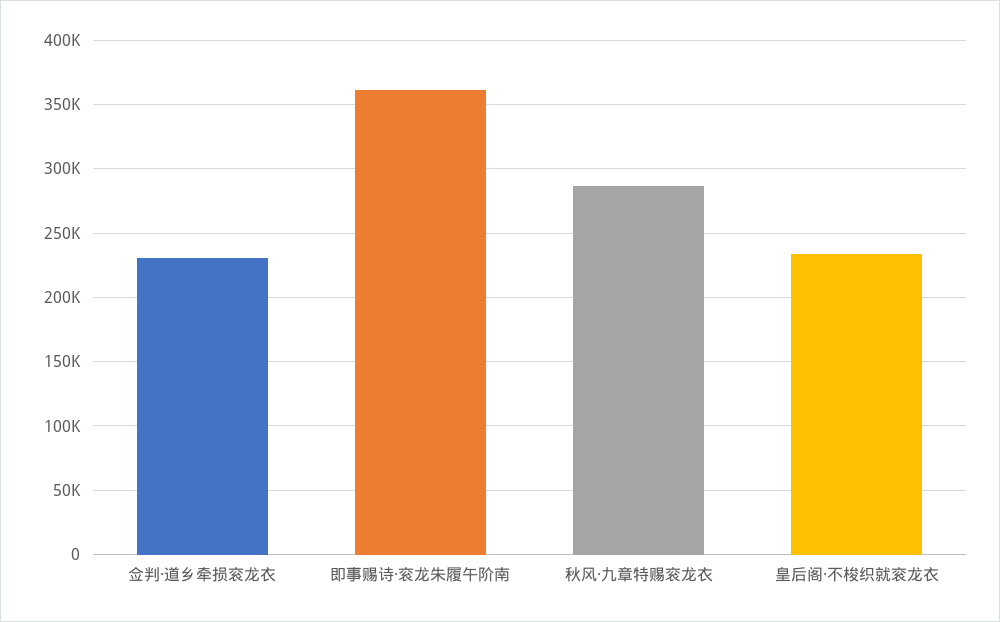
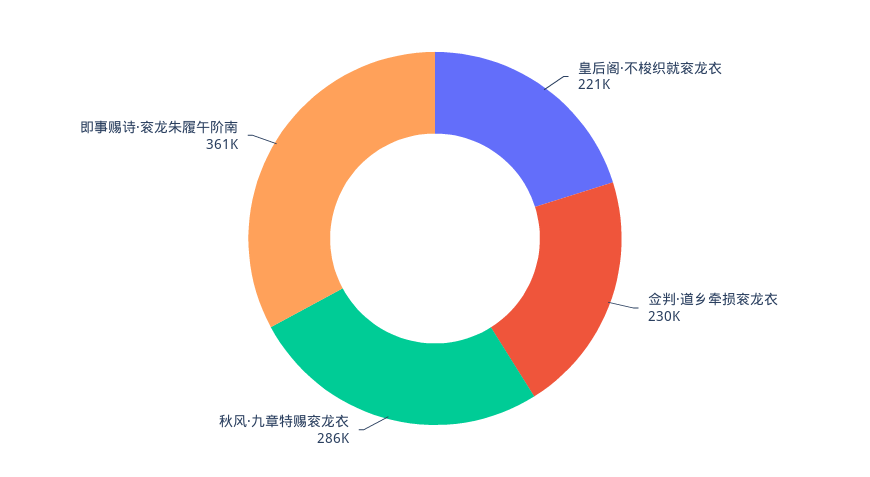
  {
    "佥判·道乡牵损衮龙衣": 230000,
    "即事赐诗·衮龙朱履午阶南": 361000,
    "秋风·九章特赐衮龙衣": 286000,
-   "皇后阁·不梭织就衮龙衣": 235000
+   "皇后阁·不梭织就衮龙衣": 221000
  }

